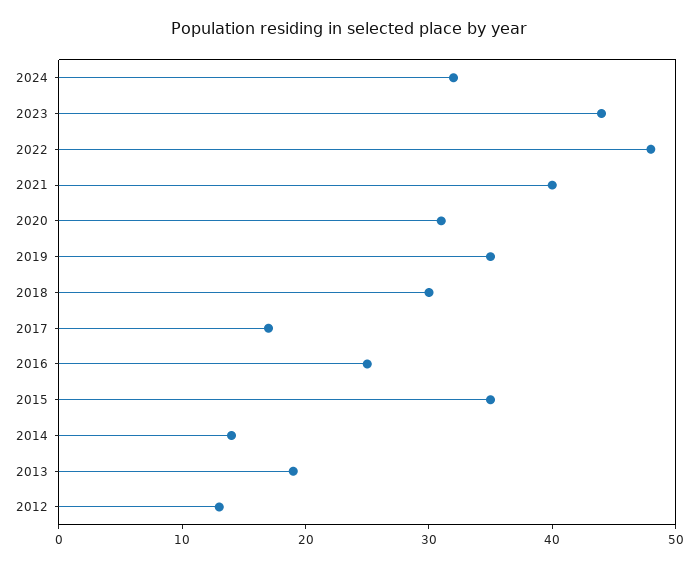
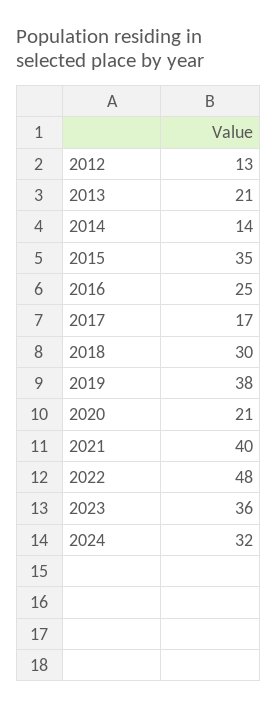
  {
    "2024": 32,
-   "2023": 44,
+   "2023": 36,
    "2022": 48,
    "2021": 40,
-   "2020": 31,
+   "2020": 21,
-   "2019": 35,
+   "2019": 38,
    "2018": 30,
    "2017": 17,
    "2016": 25,
    "2015": 35,
    "2014": 14,
-   "2013": 19,
+   "2013": 21,
    "2012": 13
  }

